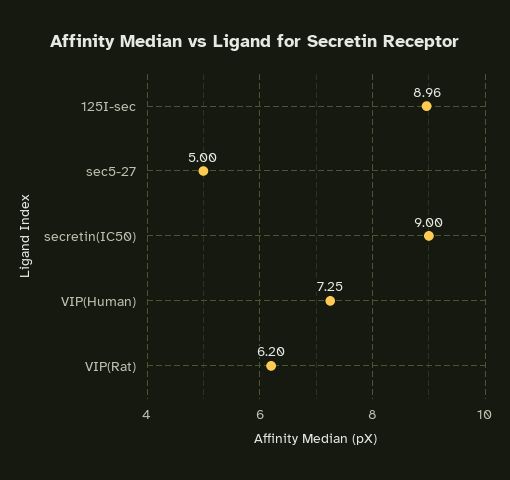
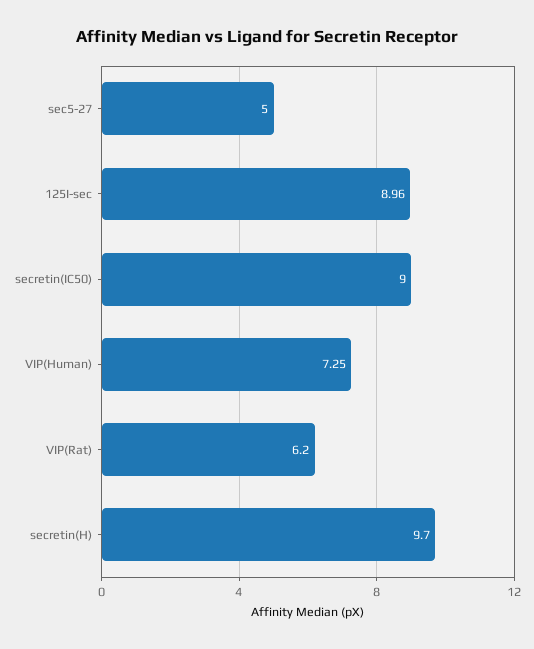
  {
    "125I-sec": 8.96,
    "sec5-27": 5,
    "secretin(IC50)": 9,
    "VIP(Human)": 7.25,
-   "VIP(Rat)": 6.2
+   "VIP(Rat)": 6.2,
+   "secretin(H)": 9.7
  }

